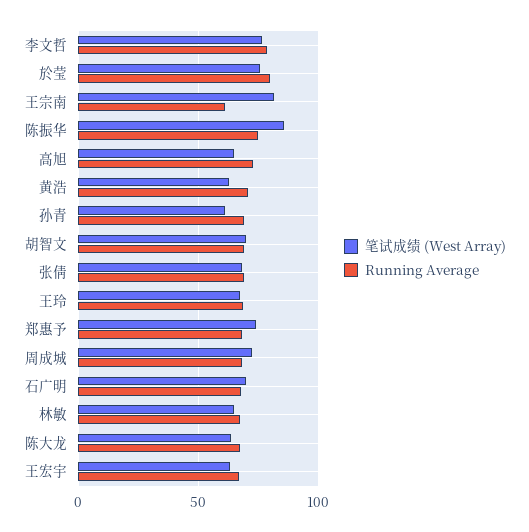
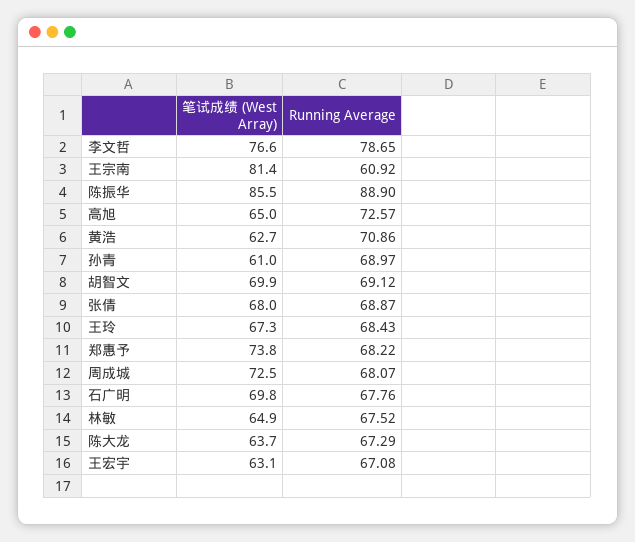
  {
    "笔试成绩 (West Array)": {
      "李文哲": 76.6,
-     "於莹": 75,
      "王宗南": 81.4,
      "陈振华": 85.5,
      "高旭": 65,
      "黄浩": 62.7,
      "孙青": 61,
      "胡智文": 69.9,
      "张倩": 68,
      "王玲": 67.3,
      "郑惠予": 73.8,
      "周成城": 72.5,
      "石广明": 69.8,
      "林敏": 64.9,
      "陈大龙": 63.7,
      "王宏宇": 63.1
    },
    "Running Average": {
      "李文哲": 78.65,
-     "於莹": 80,
      "王宗南": 60.92,
-     "陈振华": 75,
+     "陈振华": 88.9,
      "高旭": 72.57,
      "黄浩": 70.86,
      "孙青": 68.97,
      "胡智文": 69.12,
      "张倩": 68.87,
      "王玲": 68.43,
      "郑惠予": 68.22,
      "周成城": 68.07,
      "石广明": 67.76,
      "林敏": 67.52,
      "陈大龙": 67.29,
      "王宏宇": 67.08
    }
  }

